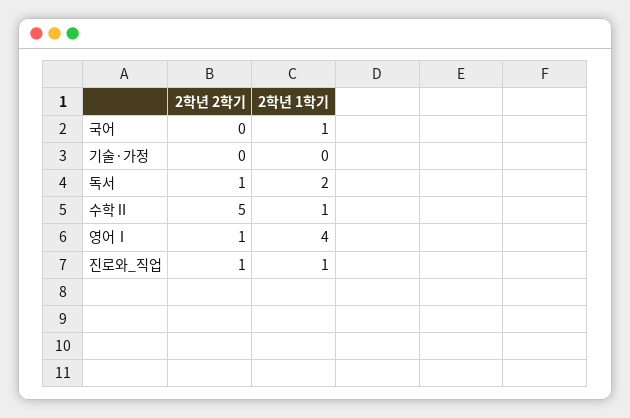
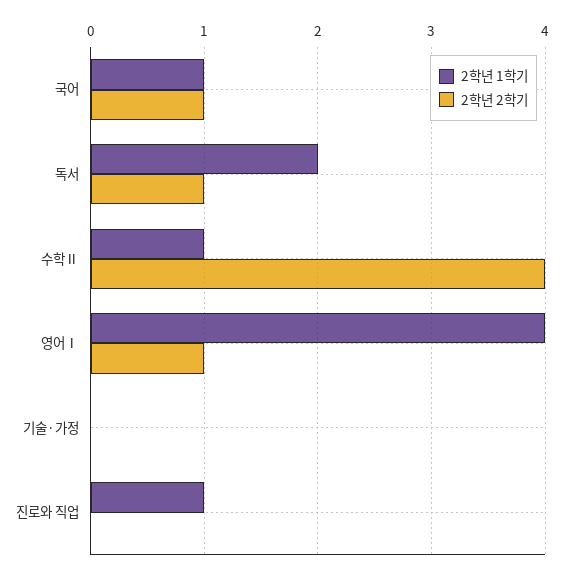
  {
    "2학년 2학기": {
-     "국어": 0,
+     "국어": 1,
      "기술·가정": 0,
      "독서": 1,
-     "수학Ⅱ": 5,
+     "수학Ⅱ": 4,
      "영어Ⅰ": 1,
-     "진로와_직업": 1
+     "진로와_직업": 0
    },
    "2학년 1학기": {
      "국어": 1,
      "기술·가정": 0,
      "독서": 2,
      "수학Ⅱ": 1,
      "영어Ⅰ": 4,
      "진로와_직업": 1
    }
  }

